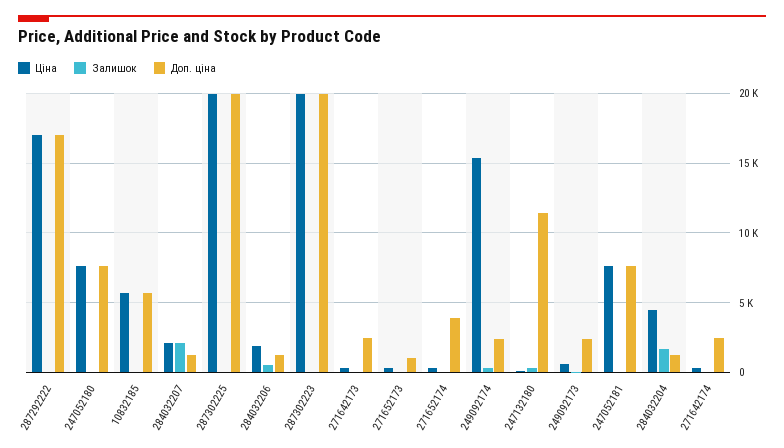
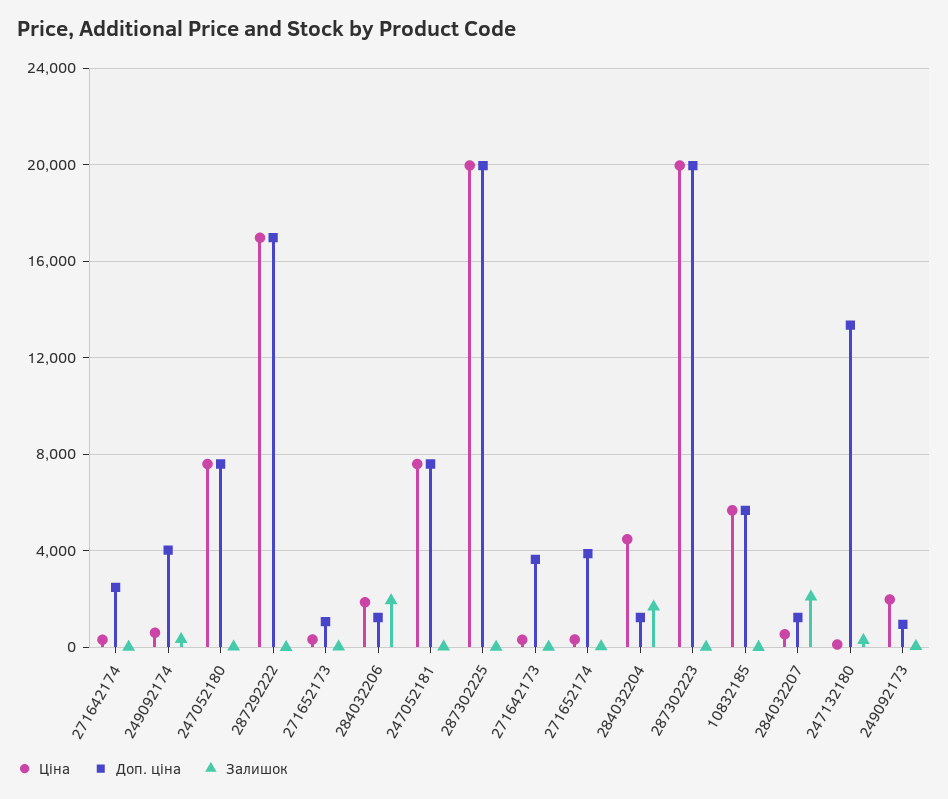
  {
    "Ціна": {
      "287292222": 17000,
      "247052180": 7500,
      "10832185": 5500,
-     "284032207": 2000,
+     "284032207": 500,
      "287302225": 20000,
      "284032206": 2000,
      "287302223": 20000,
      "271642173": 500,
      "271652173": 500,
      "271652174": 500,
-     "249092174": 15500,
+     "249092174": 500,
      "247132180": 0,
-     "249092173": 500,
+     "249092173": 2000,
      "247052181": 7500,
      "284032204": 4500,
      "271642174": 500
    },
    "Залишок": {
      "287292222": 0,
      "247052180": 0,
      "10832185": 0,
      "284032207": 2000,
      "287302225": 0,
-     "284032206": 500,
+     "284032206": 2000,
      "287302223": 0,
      "271642173": 0,
      "271652173": 0,
      "271652174": 0,
      "249092174": 500,
      "247132180": 500,
      "249092173": 0,
      "247052181": 0,
      "284032204": 1500,
      "271642174": 0
    },
    "Доп. ціна": {
      "287292222": 17000,
      "247052180": 7500,
      "10832185": 5500,
      "284032207": 1000,
      "287302225": 20000,
      "284032206": 1000,
      "287302223": 20000,
-     "271642173": 2500,
+     "271642173": 3500,
      "271652173": 1000,
      "271652174": 4000,
-     "249092174": 2500,
+     "249092174": 4000,
-     "247132180": 11500,
+     "247132180": 13500,
-     "249092173": 2500,
+     "249092173": 1000,
      "247052181": 7500,
      "284032204": 1000,
      "271642174": 2500
    }
  }

